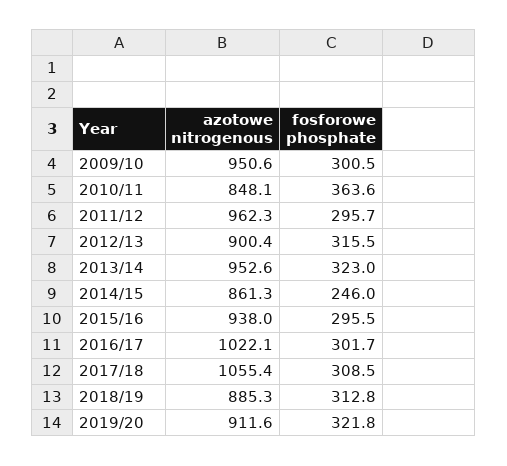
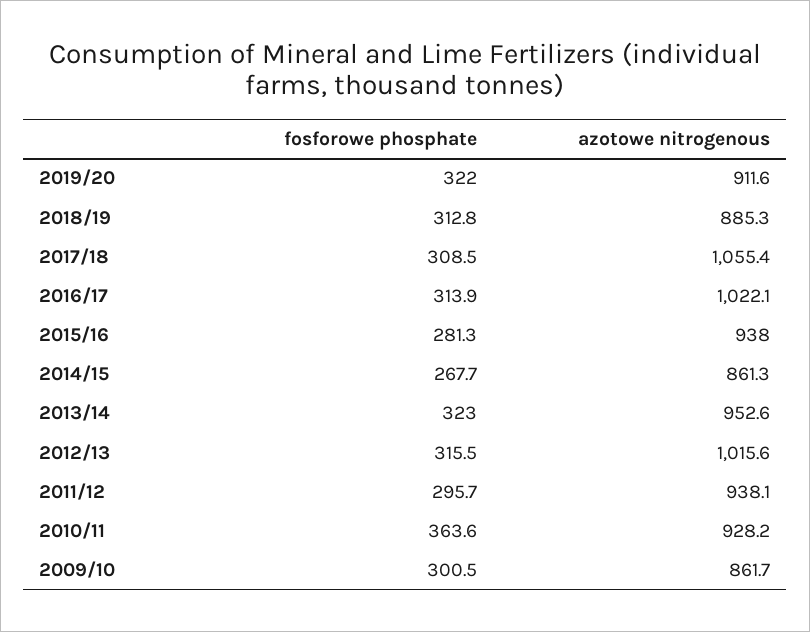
  {
    "azotowe nitrogenous": {
-     "2009/10": 950.6,
+     "2009/10": 861.7,
-     "2010/11": 848.1,
+     "2010/11": 928.2,
-     "2011/12": 962.3,
+     "2011/12": 938.1,
-     "2012/13": 900.4,
+     "2012/13": 1015.6,
      "2013/14": 952.6,
      "2014/15": 861.3,
      "2015/16": 938,
      "2016/17": 1022.1,
      "2017/18": 1055.4,
      "2018/19": 885.3,
      "2019/20": 911.6
    },
    "fosforowe phosphate": {
      "2009/10": 300.5,
      "2010/11": 363.6,
      "2011/12": 295.7,
      "2012/13": 315.5,
      "2013/14": 323,
-     "2014/15": 246,
+     "2014/15": 267.7,
-     "2015/16": 295.5,
+     "2015/16": 281.3,
-     "2016/17": 301.7,
+     "2016/17": 313.9,
      "2017/18": 308.5,
      "2018/19": 312.8,
-     "2019/20": 321.8
+     "2019/20": 322
    }
  }

